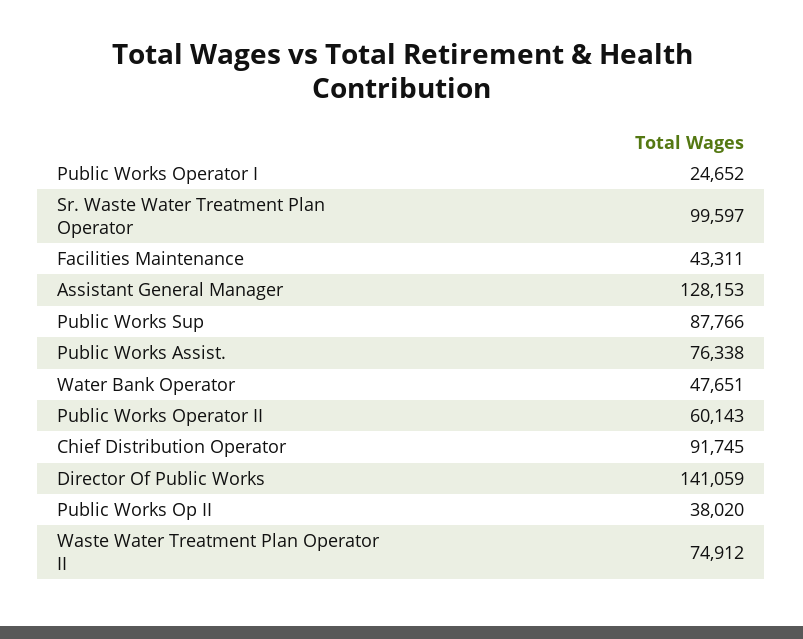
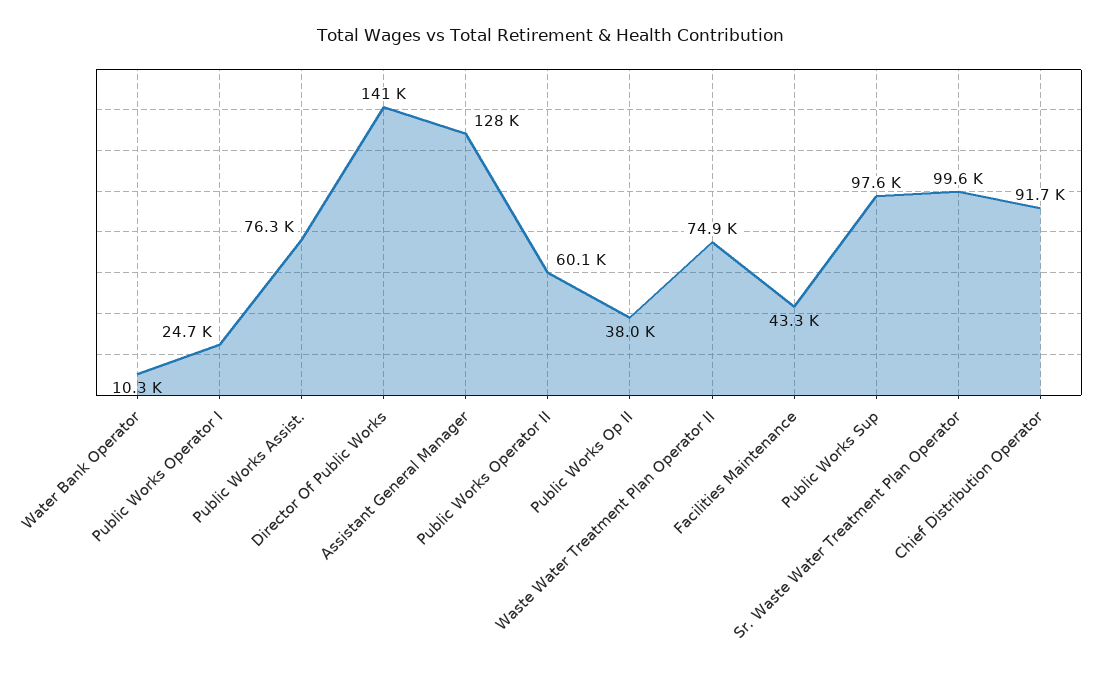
  {
    "Public Works Operator I": 24652,
    "Sr. Waste Water Treatment Plan Operator": 99597,
    "Facilities Maintenance": 43311,
    "Assistant General Manager": 128153,
-   "Public Works Sup": 87766,
+   "Public Works Sup": 97600,
    "Public Works Assist.": 76338,
-   "Water Bank Operator": 47651,
+   "Water Bank Operator": 10300,
    "Public Works Operator II": 60143,
    "Chief Distribution Operator": 91745,
    "Director Of Public Works": 141059,
    "Public Works Op II": 38020,
    "Waste Water Treatment Plan Operator II": 74912
  }

